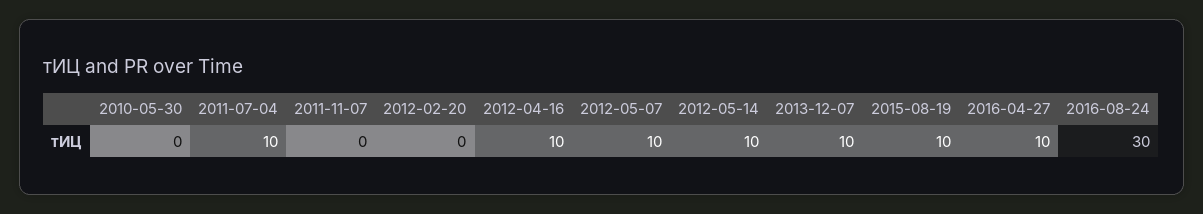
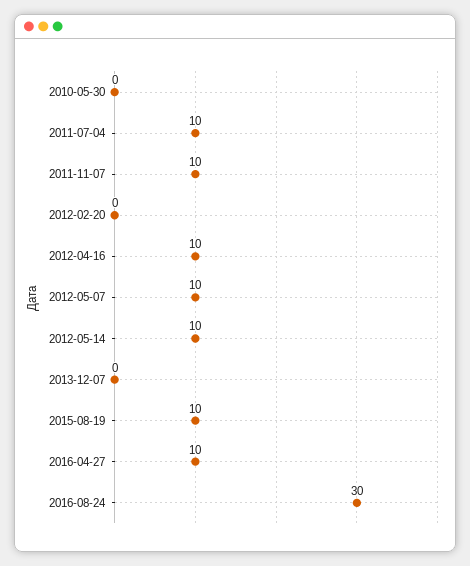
  {
    "2010-05-30": 0,
    "2011-07-04": 10,
-   "2011-11-07": 0,
+   "2011-11-07": 10,
    "2012-02-20": 0,
    "2012-04-16": 10,
    "2012-05-07": 10,
    "2012-05-14": 10,
-   "2013-12-07": 10,
+   "2013-12-07": 0,
    "2015-08-19": 10,
    "2016-04-27": 10,
    "2016-08-24": 30
  }

